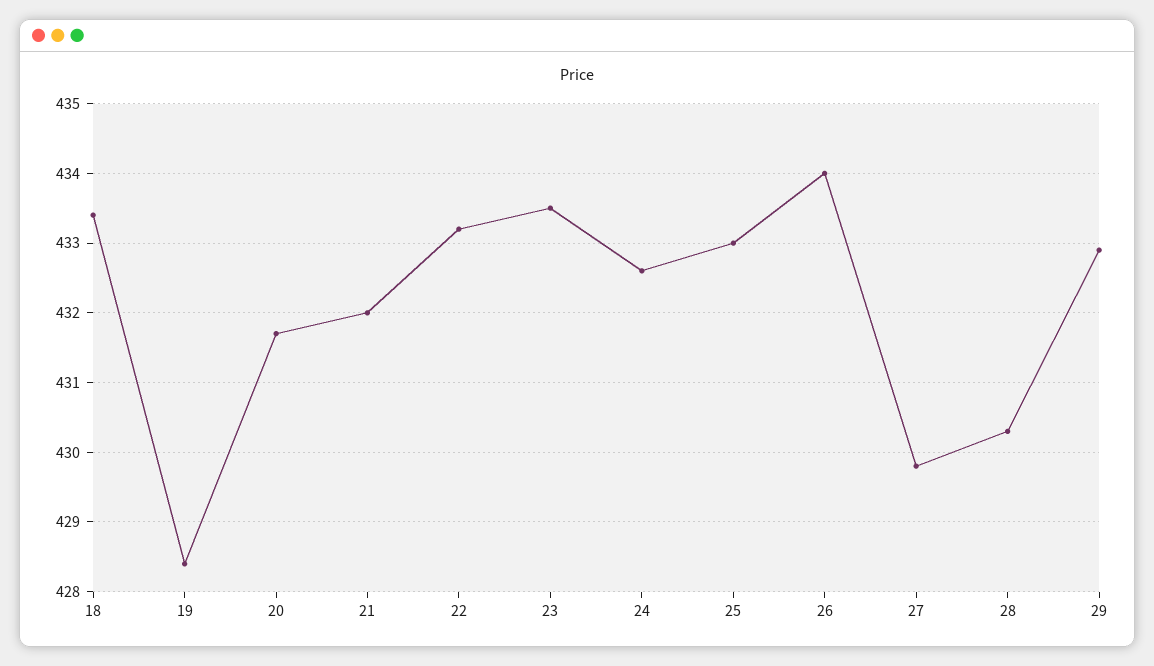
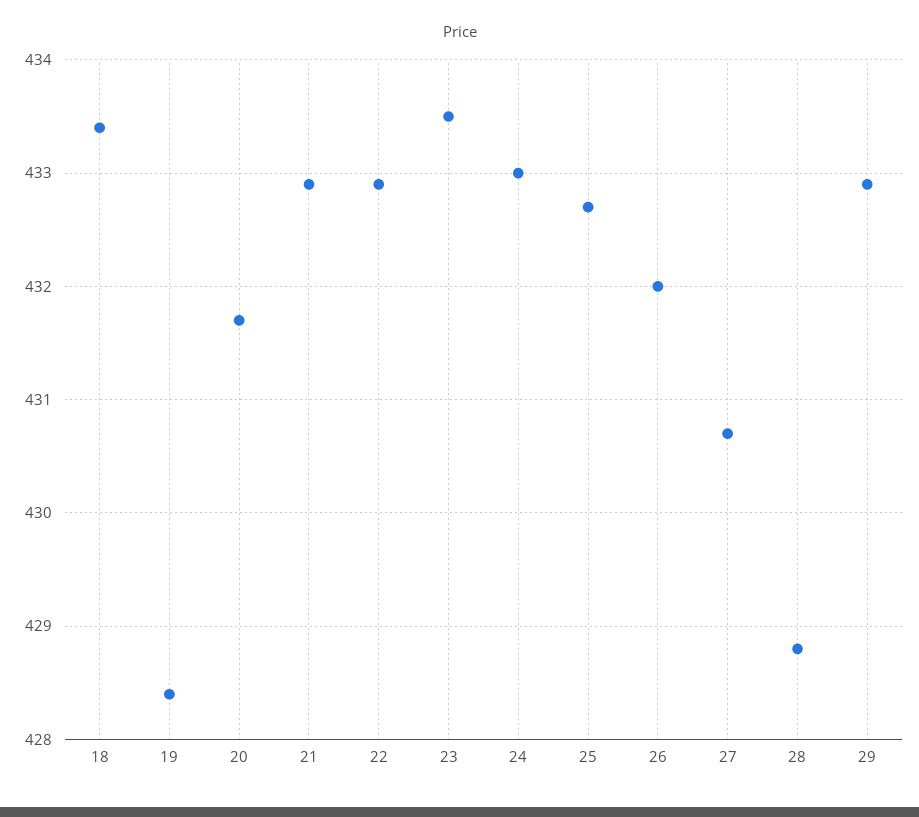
  {
    "18": 433.4,
    "19": 428.4,
    "20": 431.7,
-   "21": 432,
+   "21": 432.9,
-   "22": 433.2,
+   "22": 432.9,
    "23": 433.5,
-   "24": 432.6,
+   "24": 433,
-   "25": 433,
+   "25": 432.7,
-   "26": 434,
+   "26": 432,
-   "27": 429.8,
+   "27": 430.7,
-   "28": 430.3,
+   "28": 428.8,
    "29": 432.9
  }

